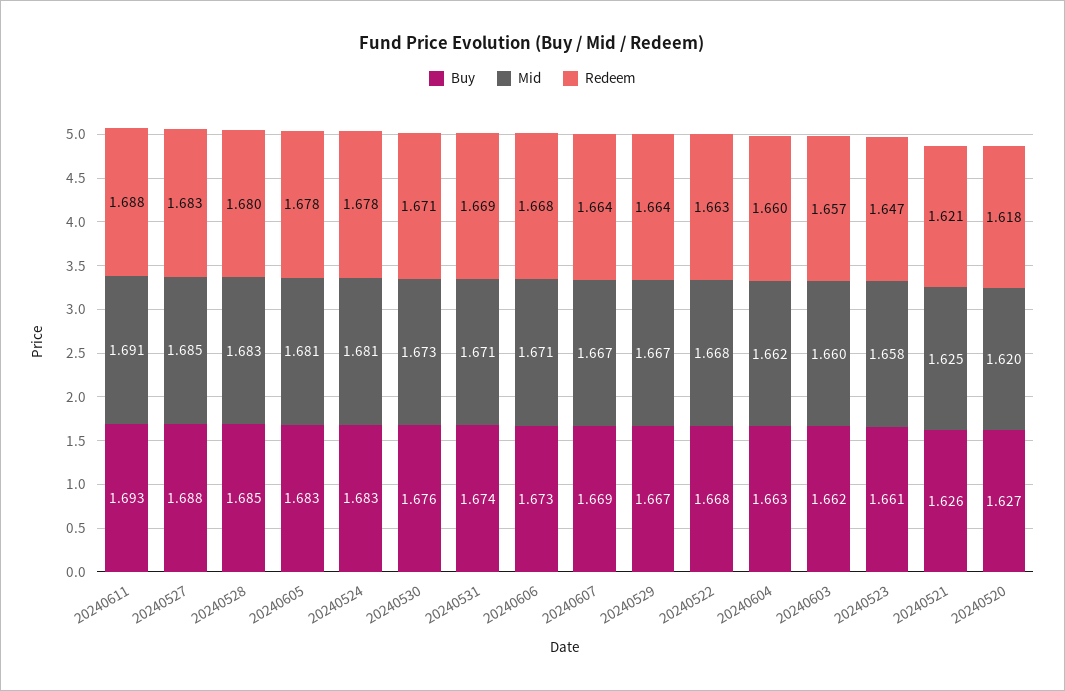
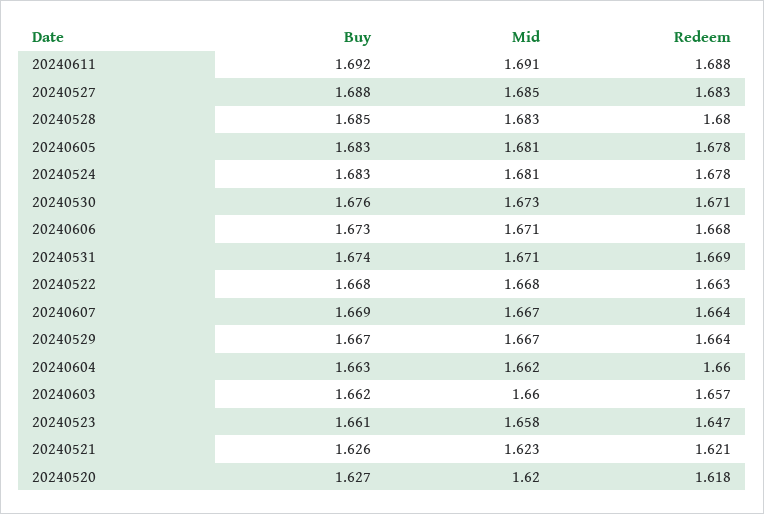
  {
    "Buy": {
-     "20240611": 1.693,
+     "20240611": 1.692,
      "20240527": 1.688,
      "20240528": 1.685,
      "20240605": 1.683,
      "20240524": 1.683,
      "20240530": 1.676,
      "20240531": 1.674,
      "20240606": 1.673,
      "20240607": 1.669,
      "20240529": 1.667,
      "20240522": 1.668,
      "20240604": 1.663,
      "20240603": 1.662,
      "20240523": 1.661,
      "20240521": 1.626,
      "20240520": 1.627
    },
    "Mid": {
      "20240611": 1.691,
      "20240527": 1.685,
      "20240528": 1.683,
      "20240605": 1.681,
      "20240524": 1.681,
      "20240530": 1.673,
      "20240531": 1.671,
      "20240606": 1.671,
      "20240607": 1.667,
      "20240529": 1.667,
      "20240522": 1.668,
      "20240604": 1.662,
      "20240603": 1.66,
      "20240523": 1.658,
-     "20240521": 1.625,
+     "20240521": 1.623,
      "20240520": 1.62
    },
    "Redeem": {
      "20240611": 1.688,
      "20240527": 1.683,
      "20240528": 1.68,
      "20240605": 1.678,
      "20240524": 1.678,
      "20240530": 1.671,
      "20240531": 1.669,
      "20240606": 1.668,
      "20240607": 1.664,
      "20240529": 1.664,
      "20240522": 1.663,
      "20240604": 1.66,
      "20240603": 1.657,
      "20240523": 1.647,
      "20240521": 1.621,
      "20240520": 1.618
    }
  }

